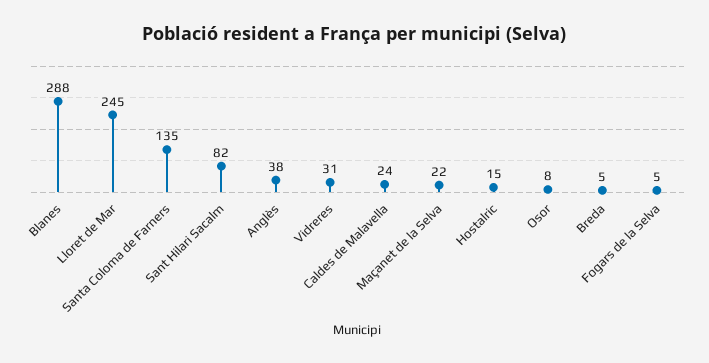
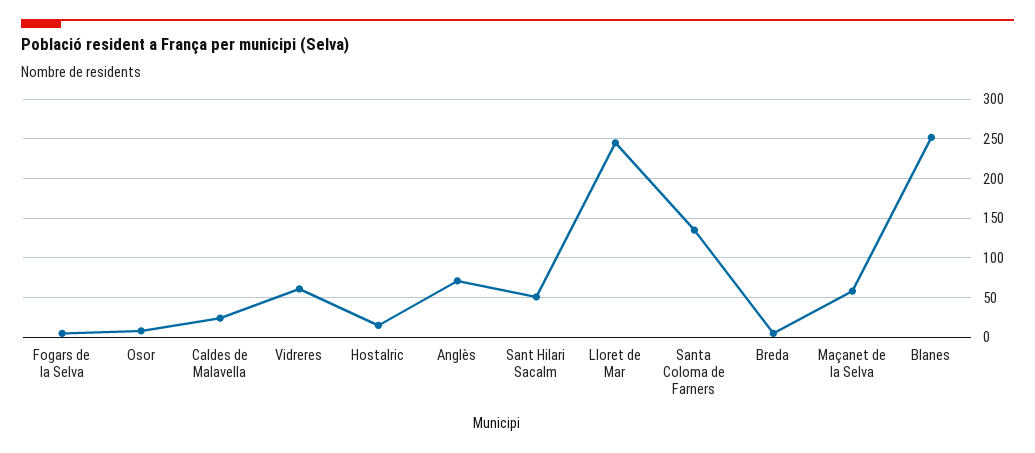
  {
-   "Blanes": 288,
+   "Blanes": 250,
    "Lloret de Mar": 245,
    "Santa Coloma de Farners": 135,
-   "Sant Hilari Sacalm": 82,
+   "Sant Hilari Sacalm": 50,
-   "Anglès": 38,
+   "Anglès": 70,
-   "Vidreres": 31,
+   "Vidreres": 60,
    "Caldes de Malavella": 24,
-   "Maçanet de la Selva": 22,
+   "Maçanet de la Selva": 60,
    "Hostalric": 15,
    "Osor": 8,
    "Breda": 5,
    "Fogars de la Selva": 5
  }

